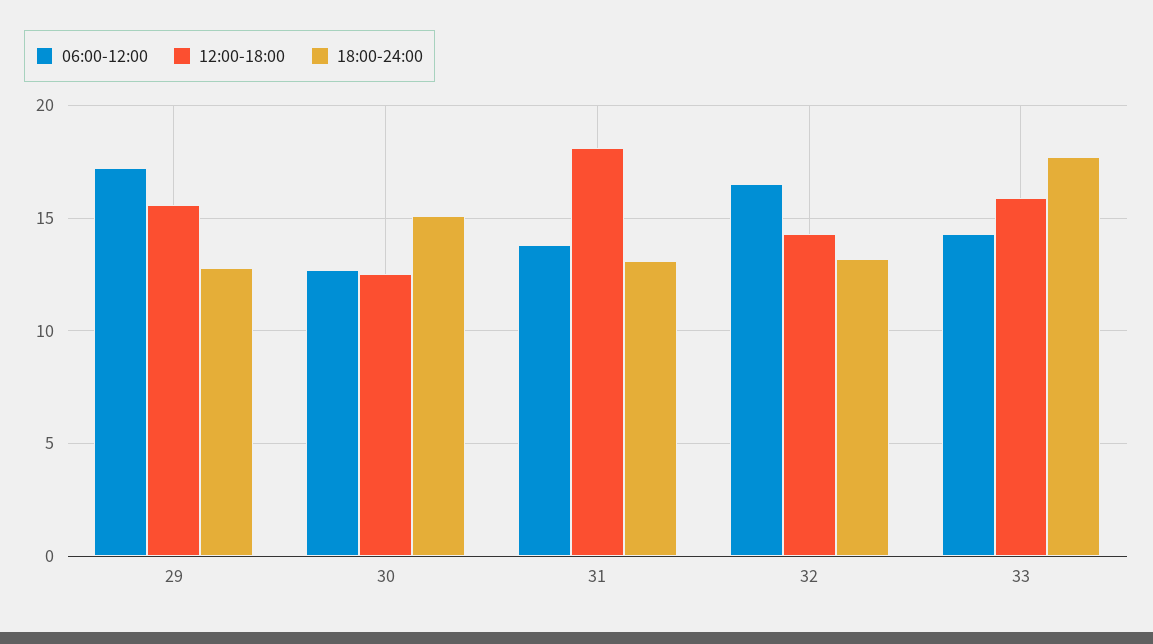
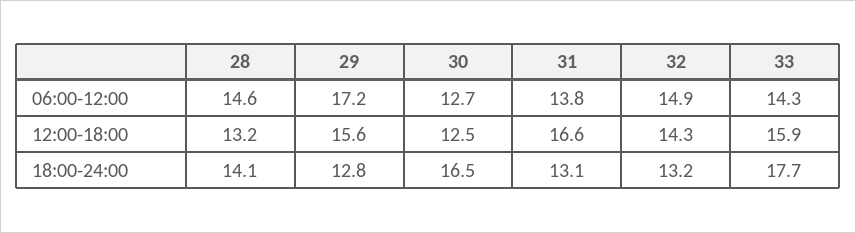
  {
    "06:00-12:00": {
      "29": 17.2,
      "30": 12.7,
      "31": 13.8,
-     "32": 16.5,
+     "32": 14.9,
-     "33": 14.3
+     "33": 14.3,
+     "28": 14.6
    },
    "12:00-18:00": {
      "29": 15.6,
      "30": 12.5,
-     "31": 18,
+     "31": 16.6,
      "32": 14.3,
-     "33": 15.9
+     "33": 15.9,
+     "28": 13.2
    },
    "18:00-24:00": {
      "29": 12.8,
-     "30": 15,
+     "30": 16.5,
      "31": 13.1,
      "32": 13.2,
-     "33": 17.7
+     "33": 17.7,
+     "28": 14.1
    }
  }

